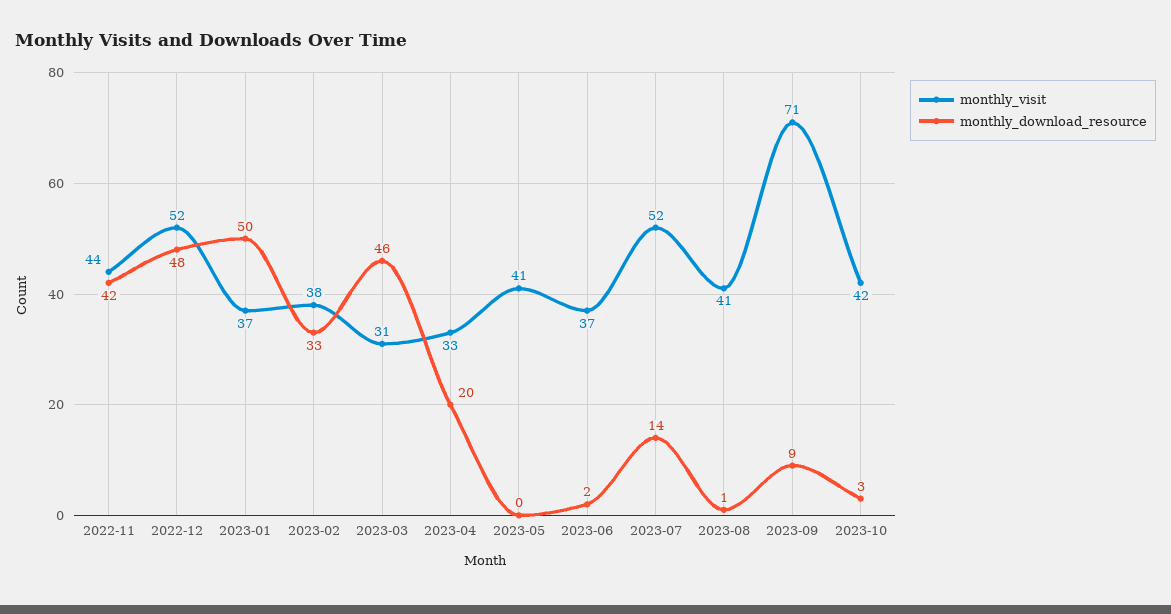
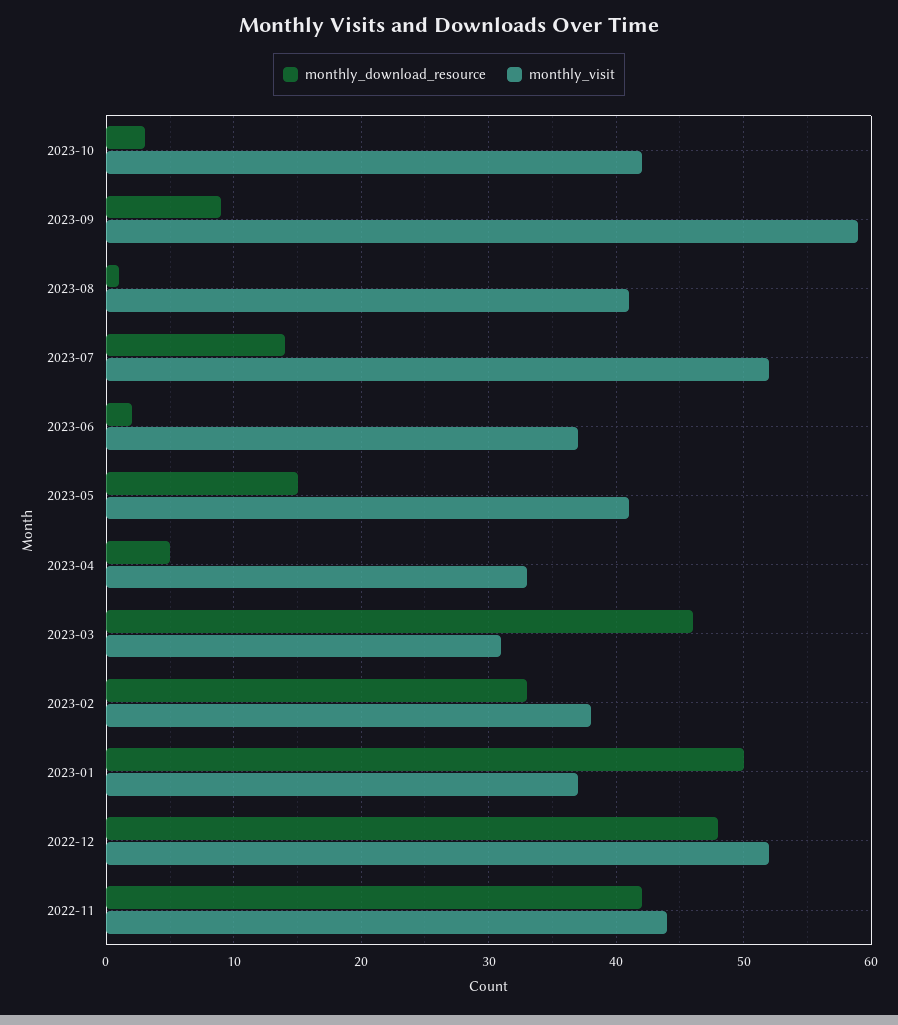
  {
    "monthly_visit": {
      "2022-11": 44,
      "2022-12": 52,
      "2023-01": 37,
      "2023-02": 38,
      "2023-03": 31,
      "2023-04": 33,
      "2023-05": 41,
      "2023-06": 37,
      "2023-07": 52,
      "2023-08": 41,
-     "2023-09": 71,
+     "2023-09": 59,
      "2023-10": 42
    },
    "monthly_download_resource": {
      "2022-11": 42,
      "2022-12": 48,
      "2023-01": 50,
      "2023-02": 33,
      "2023-03": 46,
-     "2023-04": 20,
+     "2023-04": 5,
-     "2023-05": 0,
+     "2023-05": 15,
      "2023-06": 2,
      "2023-07": 14,
      "2023-08": 1,
      "2023-09": 9,
      "2023-10": 3
    }
  }

